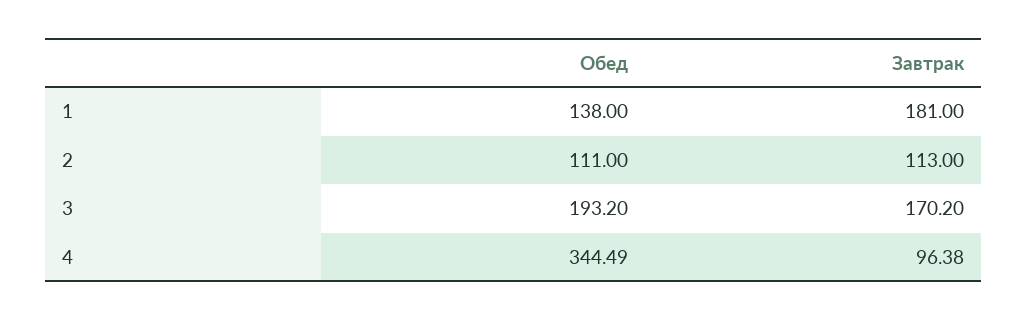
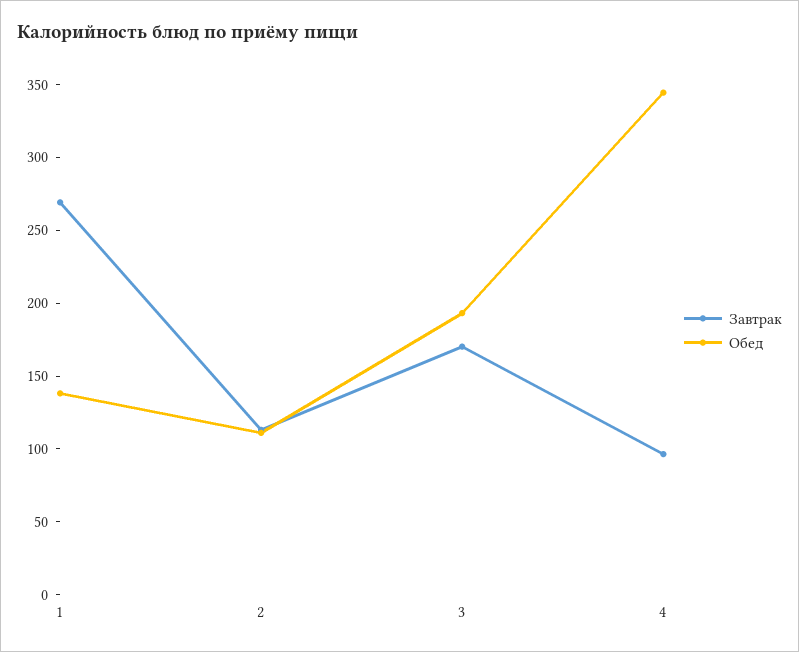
  {
    "Обед": {
      "1": 138,
      "2": 111,
      "3": 193.2,
      "4": 344.49
    },
    "Завтрак": {
-     "1": 181,
+     "1": 270,
      "2": 113,
      "3": 170.2,
      "4": 96.38
    }
  }

